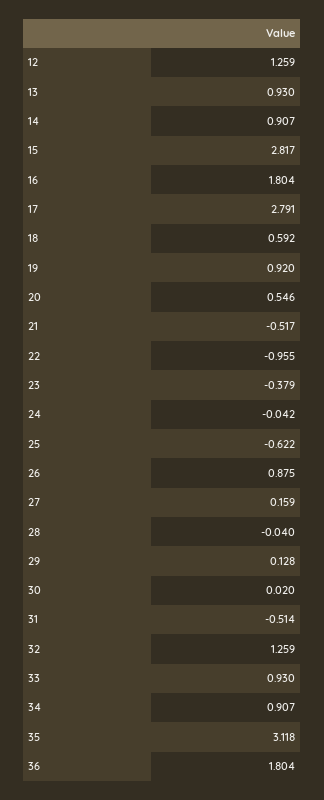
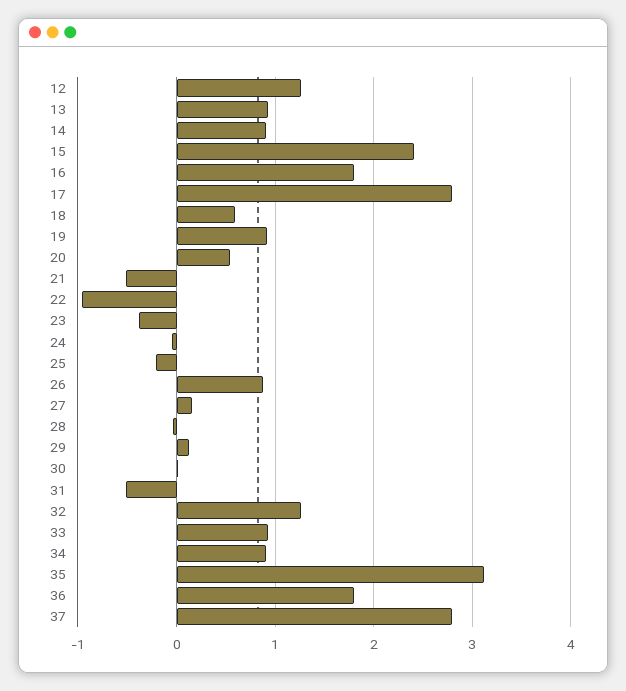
  {
    "12": 1.259,
    "13": 0.93,
    "14": 0.907,
-   "15": 2.817,
+   "15": 2.4,
    "16": 1.804,
    "17": 2.791,
    "18": 0.592,
    "19": 0.92,
    "20": 0.546,
    "21": -0.517,
    "22": -0.955,
    "23": -0.379,
    "24": -0.042,
-   "25": -0.622,
+   "25": -0.2,
    "26": 0.875,
    "27": 0.159,
    "28": -0.04,
    "29": 0.128,
    "30": 0.02,
    "31": -0.514,
    "32": 1.259,
    "33": 0.93,
    "34": 0.907,
    "35": 3.118,
-   "36": 1.804
+   "36": 1.804,
+   "37": 2.8
  }

